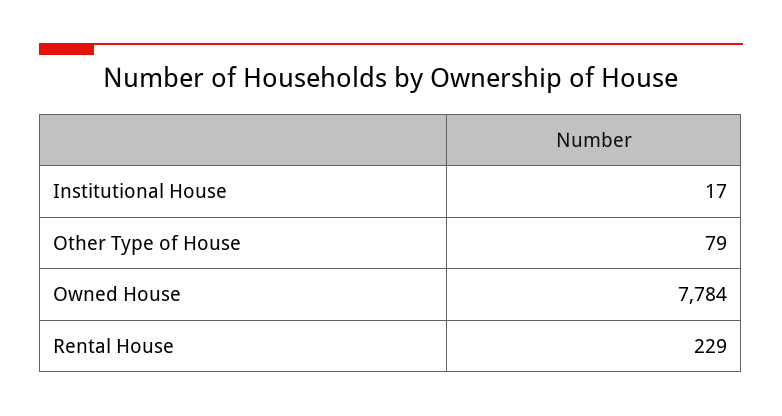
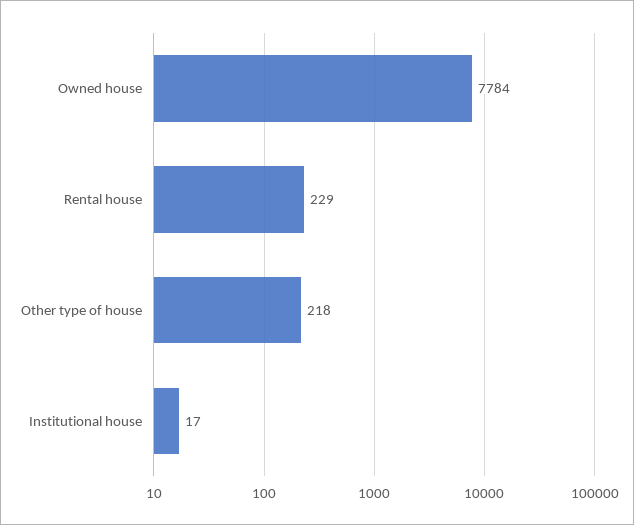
  {
    "Institutional House": 17,
-   "Other Type of House": 79,
+   "Other Type of House": 218,
    "Owned House": 7784,
    "Rental House": 229
  }

